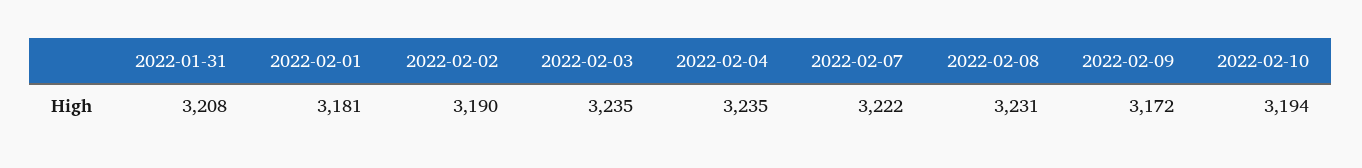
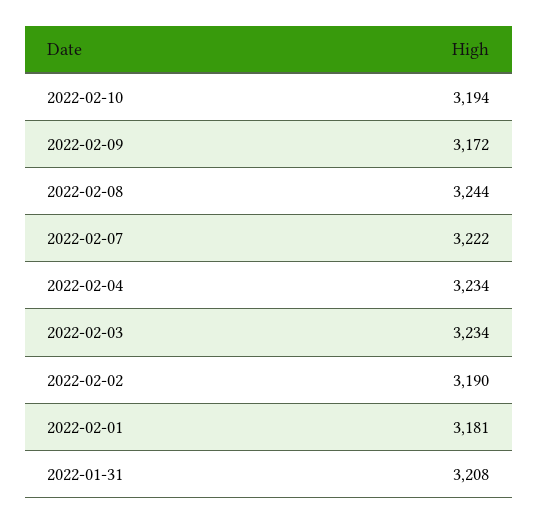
  {
    "2022-01-31": 3208,
    "2022-02-01": 3181,
    "2022-02-02": 3190,
-   "2022-02-03": 3235,
+   "2022-02-03": 3234,
-   "2022-02-04": 3235,
+   "2022-02-04": 3234,
    "2022-02-07": 3222,
-   "2022-02-08": 3231,
+   "2022-02-08": 3244,
    "2022-02-09": 3172,
    "2022-02-10": 3194
  }

